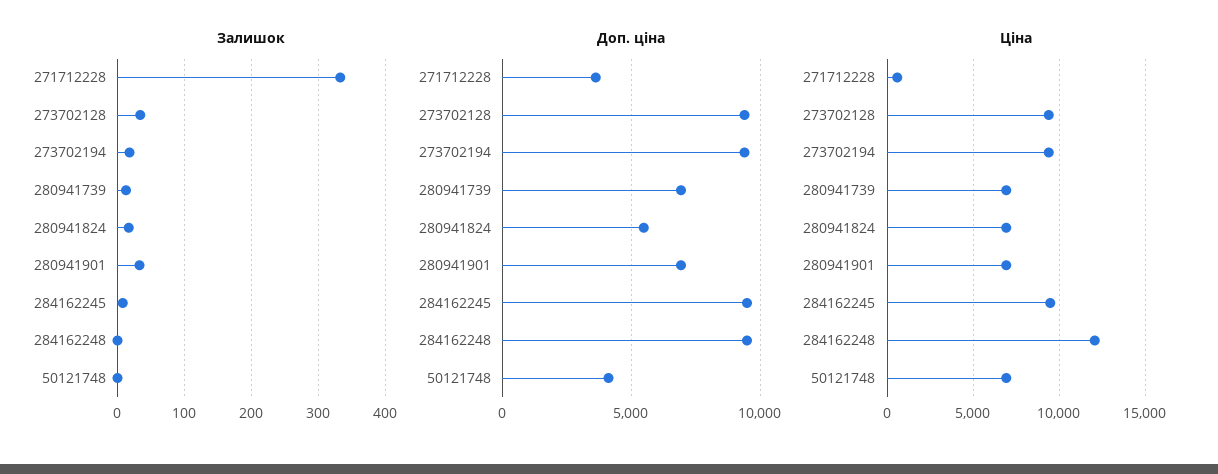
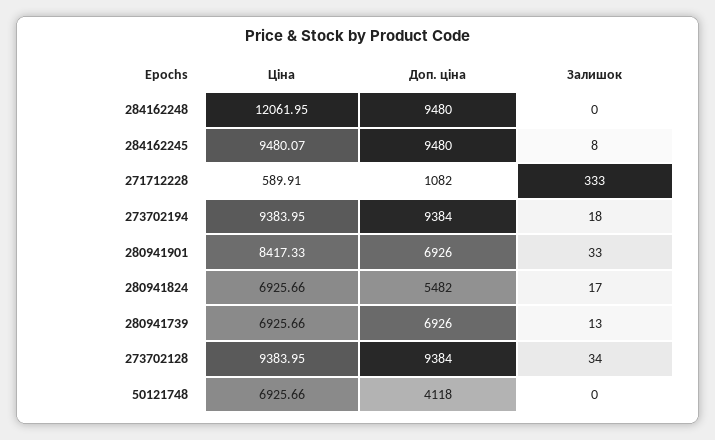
  {
    "Залишок": {
      "271712228": 333,
      "273702128": 34,
      "273702194": 18,
      "280941739": 13,
      "280941824": 17,
      "280941901": 33,
      "284162245": 8,
      "284162248": 0,
      "50121748": 0
    },
    "Доп. ціна": {
-     "271712228": 3500,
+     "271712228": 1082,
      "273702128": 9384,
      "273702194": 9384,
      "280941739": 6926,
      "280941824": 5482,
      "280941901": 6926,
      "284162245": 9480,
      "284162248": 9480,
      "50121748": 4118
    },
    "Ціна": {
      "271712228": 589.91,
      "273702128": 9383.95,
      "273702194": 9383.95,
      "280941739": 6925.66,
      "280941824": 6925.66,
-     "280941901": 7000,
+     "280941901": 8417.33,
      "284162245": 9480.07,
      "284162248": 12061.95,
      "50121748": 6925.66
    }
  }

